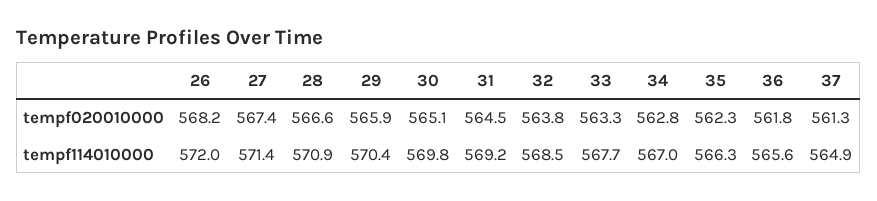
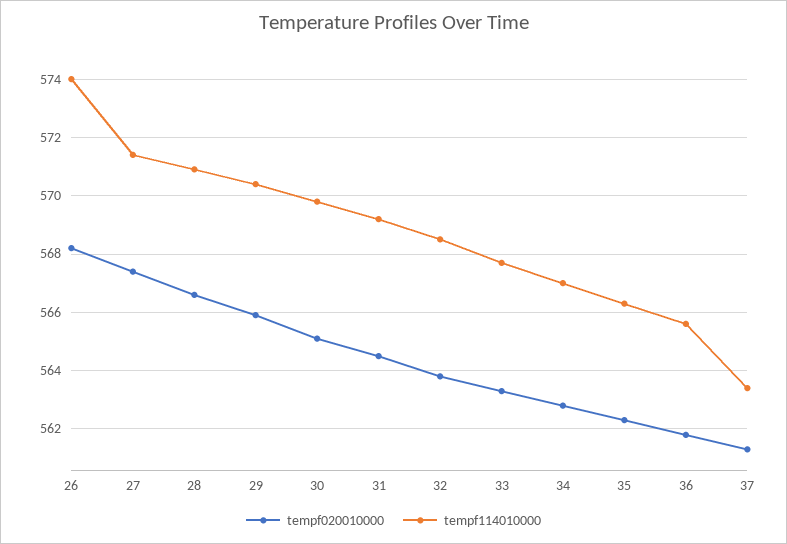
  {
    "tempf020010000": {
      "26": 568.2,
      "27": 567.4,
      "28": 566.6,
      "29": 565.9,
      "30": 565.1,
      "31": 564.5,
      "32": 563.8,
      "33": 563.3,
      "34": 562.8,
      "35": 562.3,
      "36": 561.8,
      "37": 561.3
    },
    "tempf114010000": {
-     "26": 572,
+     "26": 574,
      "27": 571.4,
      "28": 570.9,
      "29": 570.4,
      "30": 569.8,
      "31": 569.2,
      "32": 568.5,
      "33": 567.7,
      "34": 567,
      "35": 566.3,
      "36": 565.6,
-     "37": 564.9
+     "37": 563.5
    }
  }

